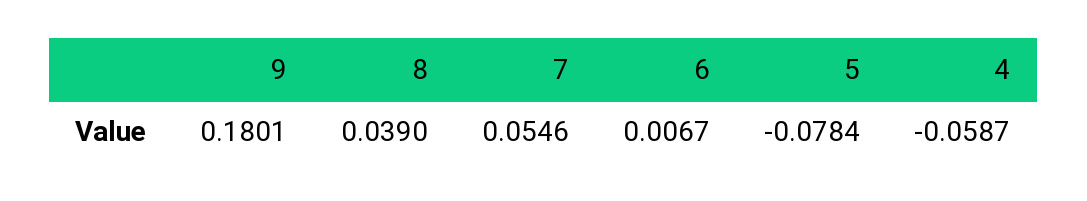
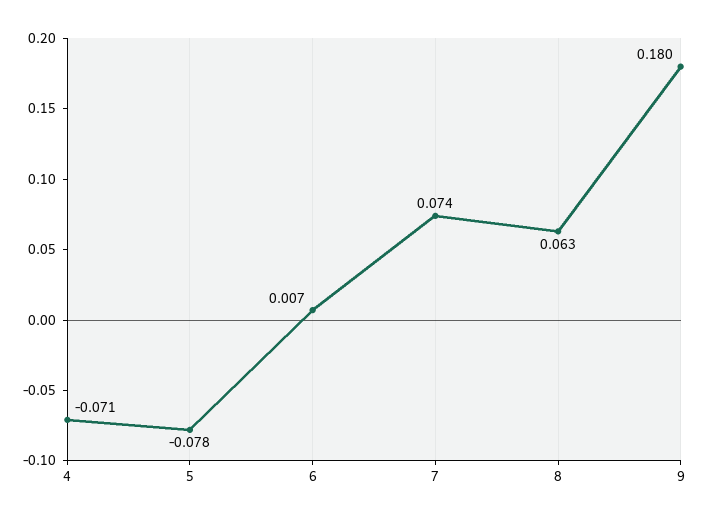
  {
    "9": 0.1801,
-   "8": 0.039,
+   "8": 0.063,
-   "7": 0.0546,
+   "7": 0.074,
    "6": 0.0067,
    "5": -0.0784,
-   "4": -0.0587
+   "4": -0.071
  }

